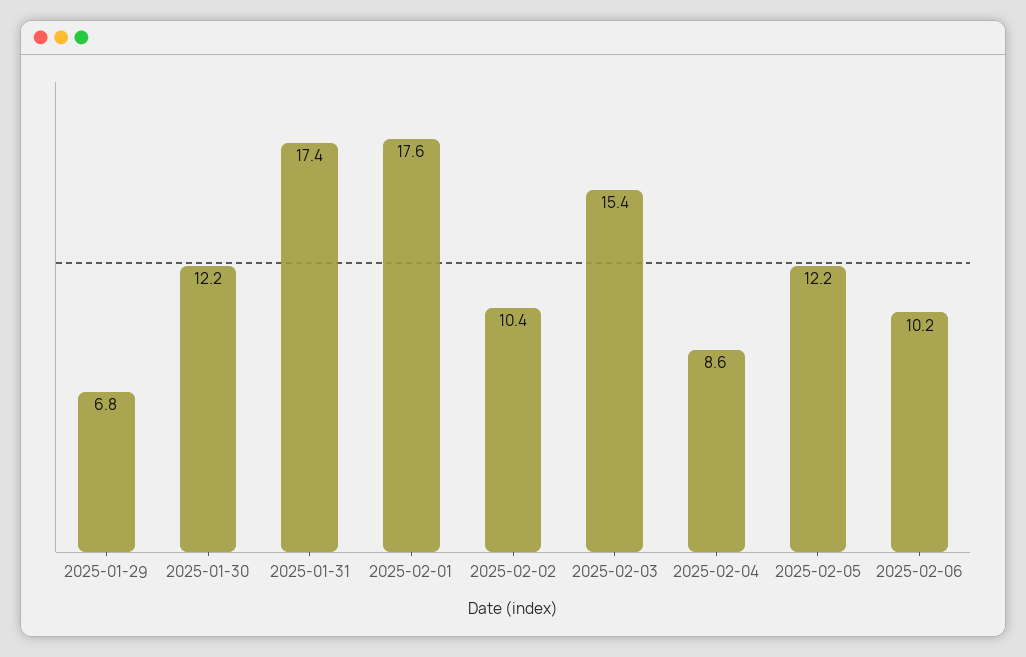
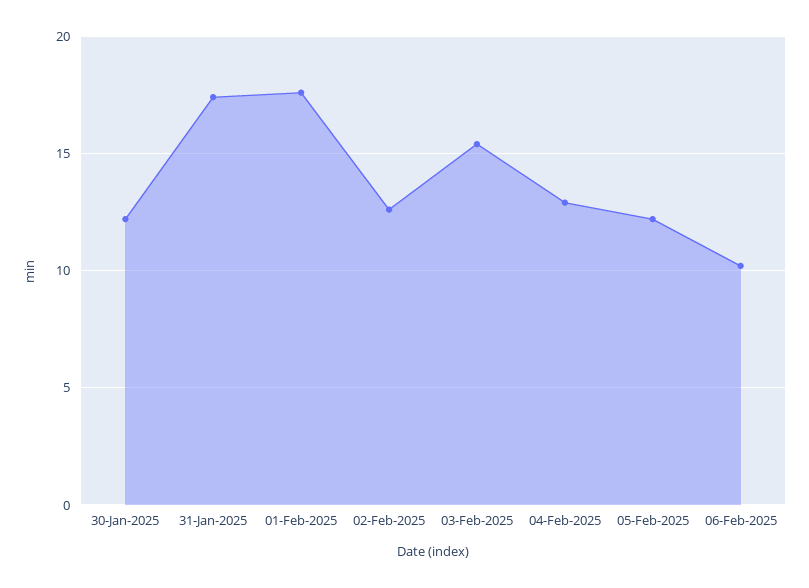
  {
-   "2025-01-29": 6.8,
    "2025-01-30": 12.2,
    "2025-01-31": 17.4,
    "2025-02-01": 17.6,
-   "2025-02-02": 10.4,
+   "2025-02-02": 12.5,
    "2025-02-03": 15.4,
-   "2025-02-04": 8.6,
+   "2025-02-04": 13,
    "2025-02-05": 12.2,
    "2025-02-06": 10.2
  }

